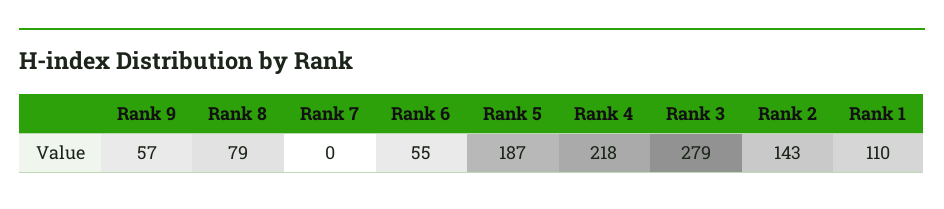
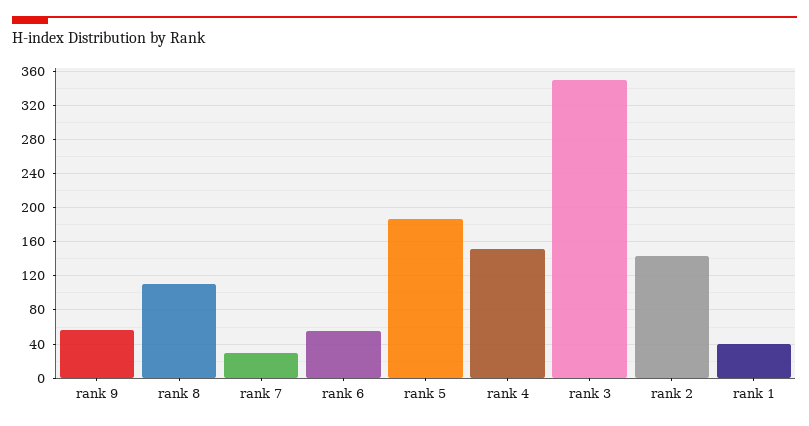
  {
    "Rank 9": 57,
-   "Rank 8": 79,
+   "Rank 8": 110,
-   "Rank 7": 0,
+   "Rank 7": 30,
    "Rank 6": 55,
    "Rank 5": 187,
-   "Rank 4": 218,
+   "Rank 4": 150,
-   "Rank 3": 279,
+   "Rank 3": 350,
    "Rank 2": 143,
-   "Rank 1": 110
+   "Rank 1": 40
  }

